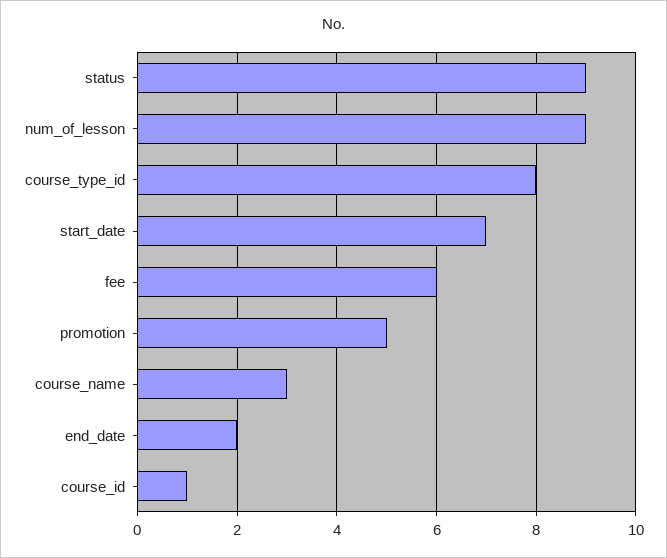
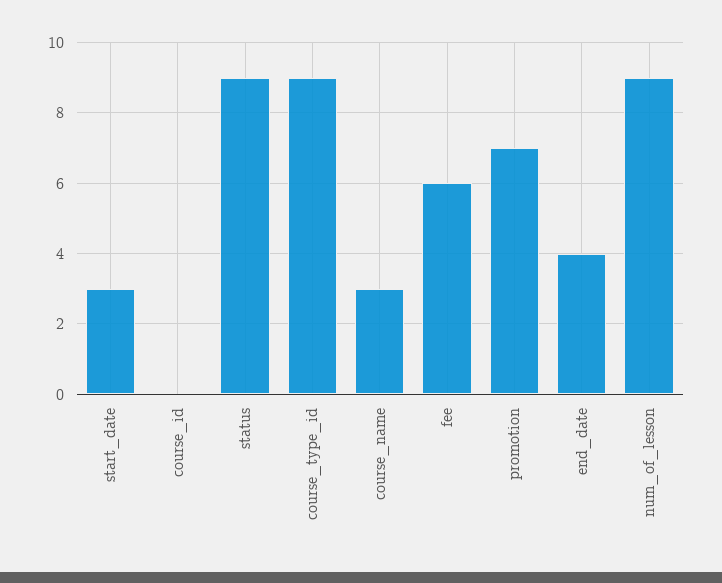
  {
    "status": 9,
    "num_of_lesson": 9,
-   "course_type_id": 8,
+   "course_type_id": 9,
-   "start_date": 7,
+   "start_date": 3,
    "fee": 6,
-   "promotion": 5,
+   "promotion": 7,
    "course_name": 3,
-   "end_date": 2,
+   "end_date": 4,
-   "course_id": 1
+   "course_id": 0
  }

